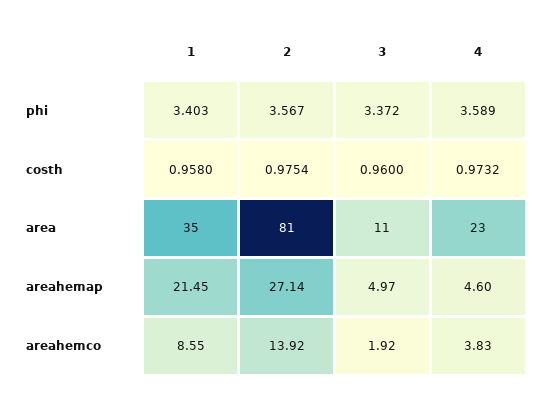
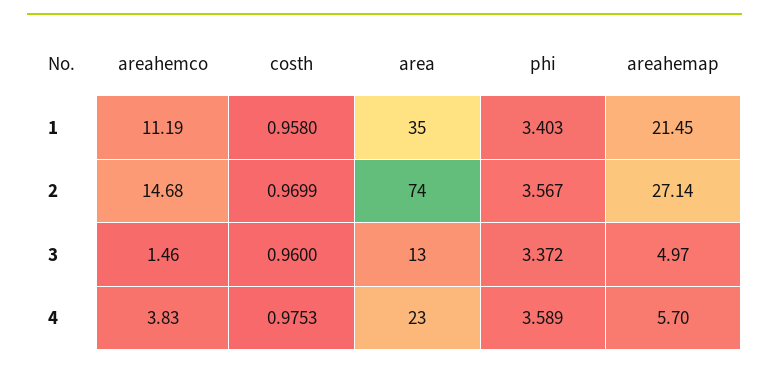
  {
    "1": {
      "phi": 3.403,
      "costh": 0.958,
      "area": 35,
      "areahemap": 21.45,
-     "areahemco": 8.55
+     "areahemco": 11.19
    },
    "2": {
      "phi": 3.567,
-     "costh": 0.9754,
+     "costh": 0.9699,
-     "area": 81,
+     "area": 74,
      "areahemap": 27.14,
-     "areahemco": 13.92
+     "areahemco": 14.68
    },
    "3": {
      "phi": 3.372,
      "costh": 0.96,
-     "area": 11,
+     "area": 13,
      "areahemap": 4.97,
-     "areahemco": 1.92
+     "areahemco": 1.46
    },
    "4": {
      "phi": 3.589,
-     "costh": 0.9732,
+     "costh": 0.9753,
      "area": 23,
-     "areahemap": 4.6,
+     "areahemap": 5.7,
      "areahemco": 3.83
    }
  }

